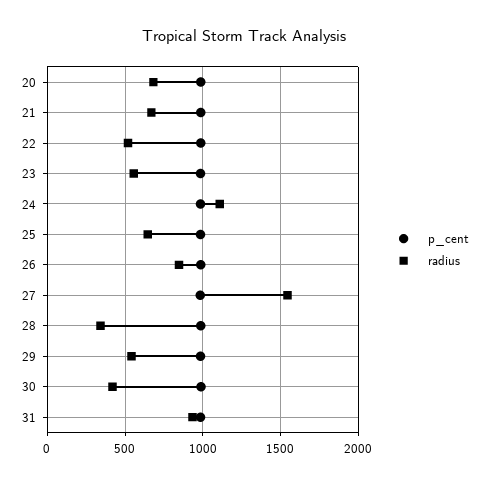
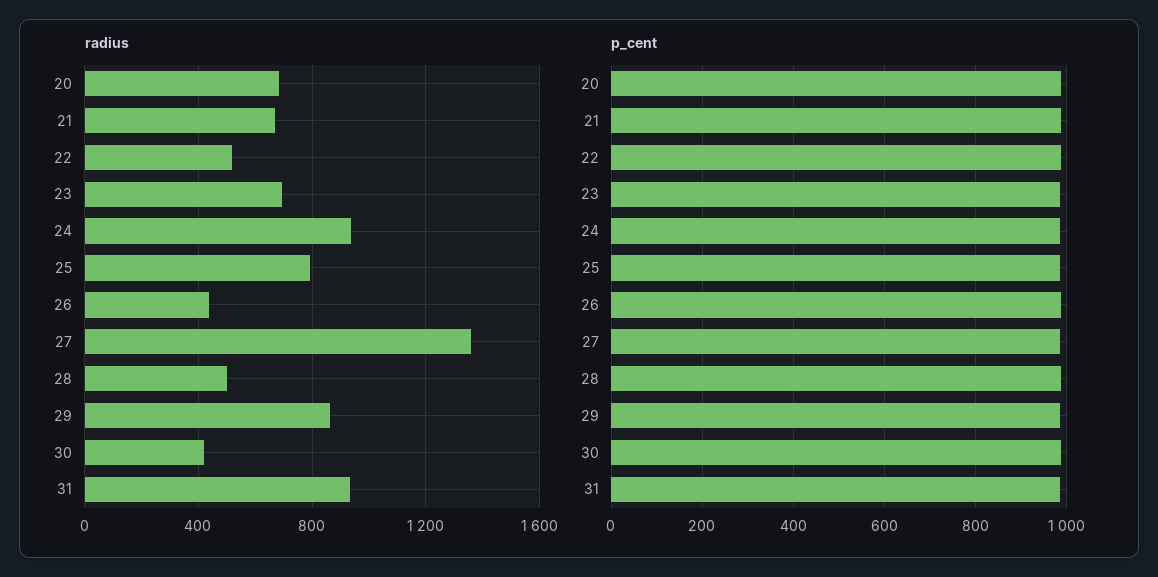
  {
    "p_cent": {
      "20": 980,
      "21": 980,
      "22": 980,
      "23": 980,
      "24": 980,
      "25": 980,
      "26": 980,
      "27": 980,
      "28": 980,
      "29": 980,
      "30": 980,
      "31": 980
    },
    "radius": {
      "20": 700,
      "21": 650,
      "22": 500,
-     "23": 550,
+     "23": 700,
-     "24": 1100,
+     "24": 950,
-     "25": 650,
+     "25": 800,
-     "26": 850,
+     "26": 450,
-     "27": 1550,
+     "27": 1350,
-     "28": 350,
+     "28": 500,
-     "29": 550,
+     "29": 850,
      "30": 400,
      "31": 950
    }
  }

